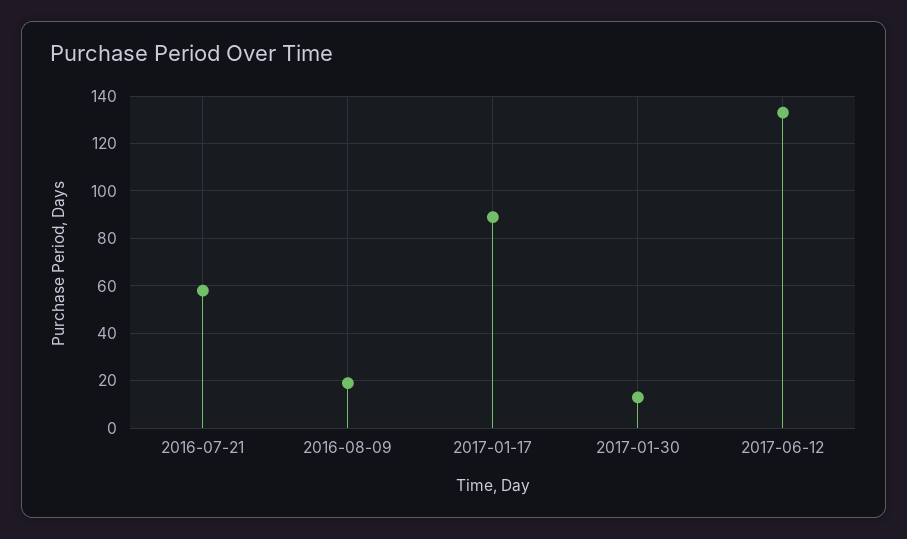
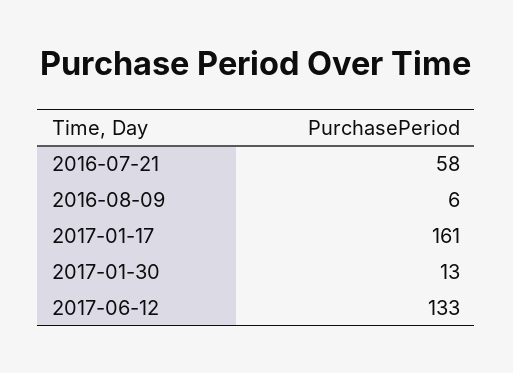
  {
    "2016-07-21": 58,
-   "2016-08-09": 20,
+   "2016-08-09": 6,
-   "2017-01-17": 90,
+   "2017-01-17": 161,
    "2017-01-30": 13,
    "2017-06-12": 133
  }

